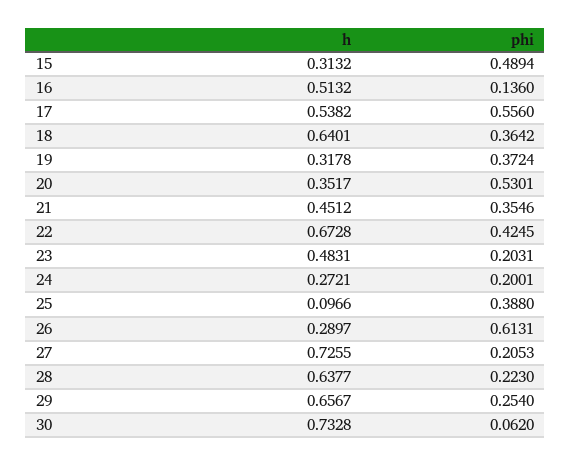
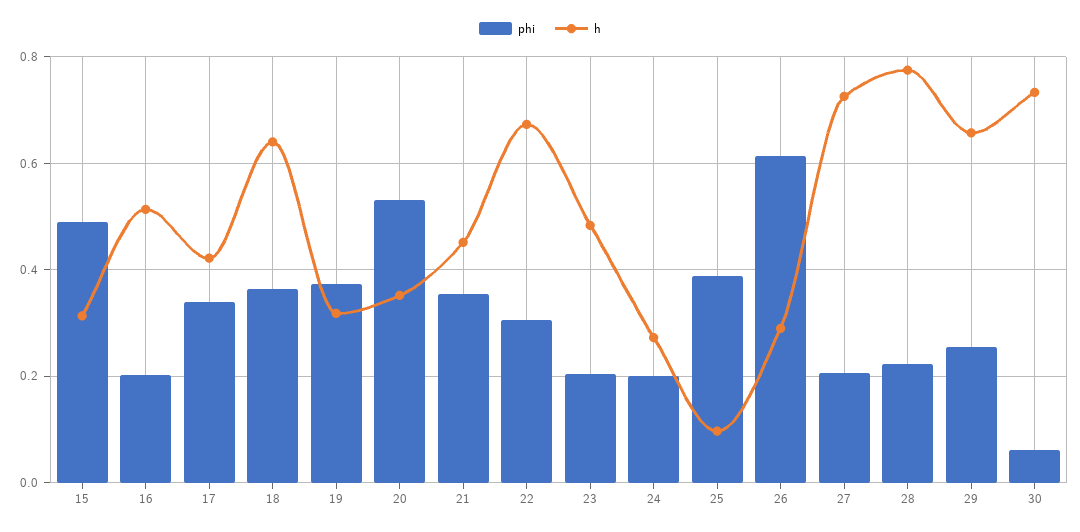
  {
    "h": {
      "15": 0.3132,
      "16": 0.5132,
-     "17": 0.5382,
+     "17": 0.42,
      "18": 0.6401,
      "19": 0.3178,
      "20": 0.3517,
      "21": 0.4512,
      "22": 0.6728,
      "23": 0.4831,
      "24": 0.2721,
      "25": 0.0966,
      "26": 0.2897,
      "27": 0.7255,
-     "28": 0.6377,
+     "28": 0.78,
      "29": 0.6567,
      "30": 0.7328
    },
    "phi": {
      "15": 0.4894,
-     "16": 0.136,
+     "16": 0.2,
-     "17": 0.556,
+     "17": 0.34,
      "18": 0.3642,
      "19": 0.3724,
      "20": 0.5301,
      "21": 0.3546,
-     "22": 0.4245,
+     "22": 0.3,
      "23": 0.2031,
      "24": 0.2001,
      "25": 0.388,
      "26": 0.6131,
      "27": 0.2053,
      "28": 0.223,
      "29": 0.254,
      "30": 0.062
    }
  }

